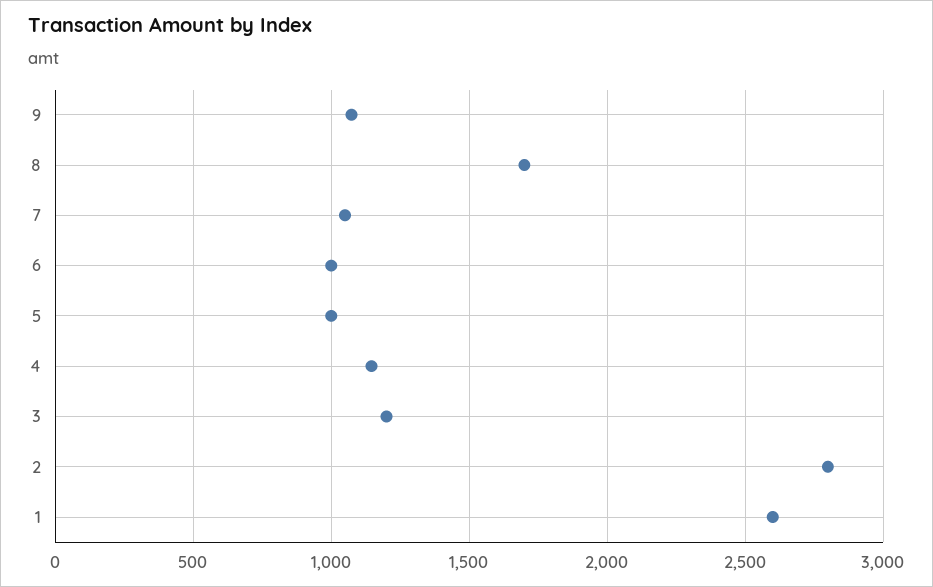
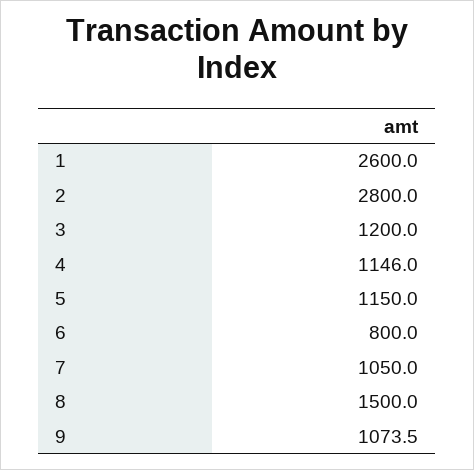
  {
    "9": 1073.5,
-   "8": 1700,
+   "8": 1500,
    "7": 1050,
-   "6": 1000,
+   "6": 800,
-   "5": 1000,
+   "5": 1150,
    "4": 1146,
    "3": 1200,
    "2": 2800,
    "1": 2600
  }

